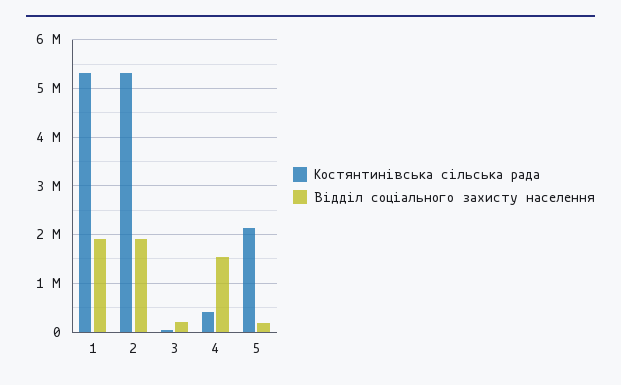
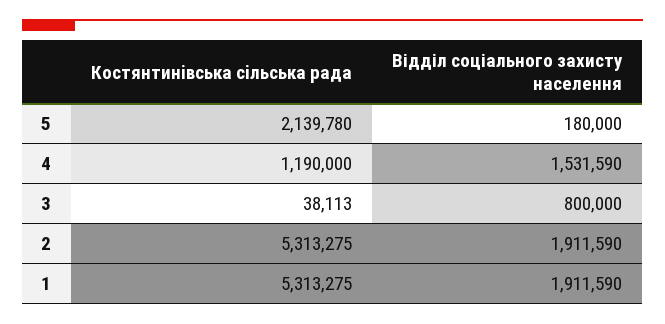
  {
    "Костянтинiвська сiльська рада": {
      "1": 5313275,
      "2": 5313275,
      "3": 38113,
-     "4": 400000,
+     "4": 1190000,
      "5": 2139780
    },
    "Відділ соціального захисту населення": {
      "1": 1911590,
      "2": 1911590,
-     "3": 200000,
+     "3": 800000,
      "4": 1531590,
      "5": 180000
    }
  }

